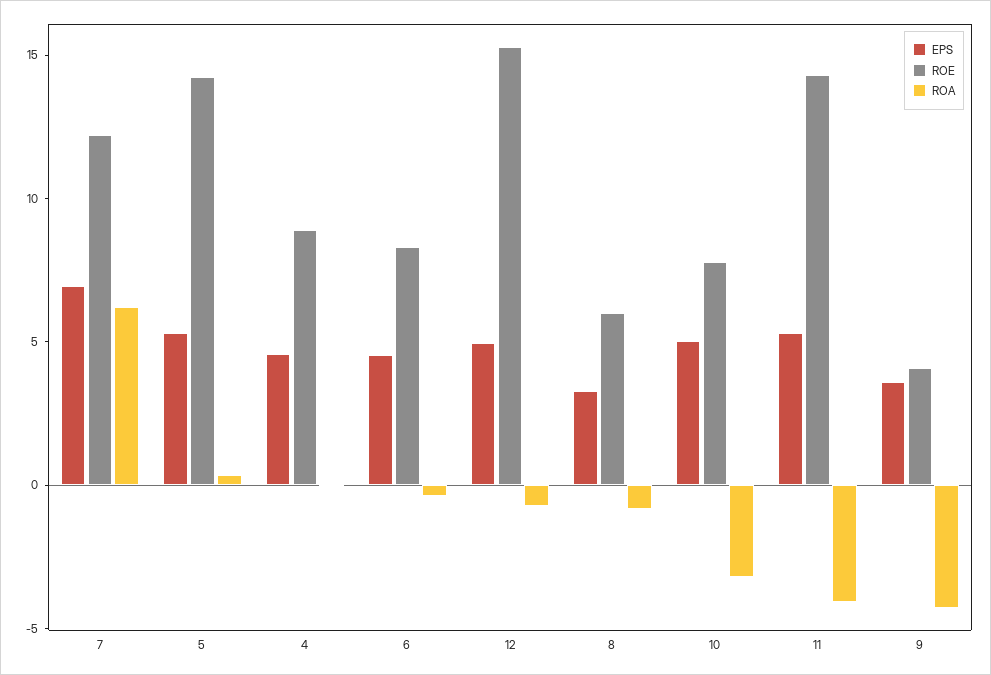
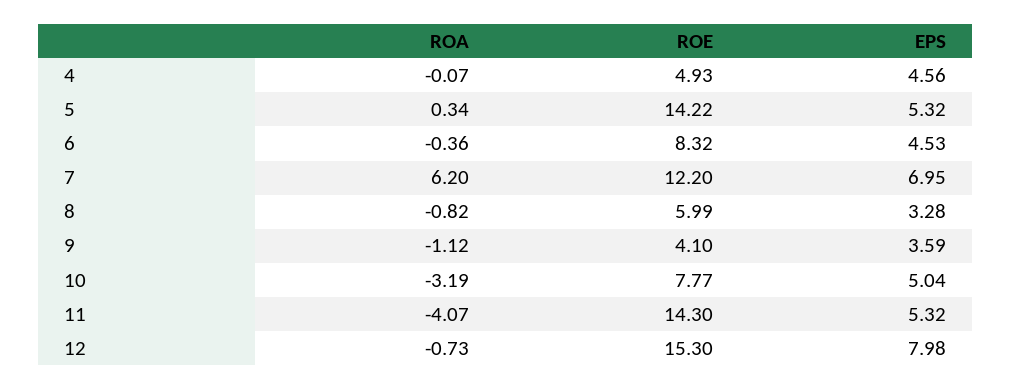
  {
    "EPS": {
      "7": 6.95,
      "5": 5.32,
      "4": 4.56,
      "6": 4.53,
-     "12": 5,
+     "12": 7.98,
      "8": 3.28,
      "10": 5.04,
      "11": 5.32,
      "9": 3.59
    },
    "ROE": {
      "7": 12.2,
      "5": 14.22,
-     "4": 9,
+     "4": 4.93,
      "6": 8.32,
      "12": 15.3,
      "8": 5.99,
      "10": 7.77,
      "11": 14.3,
      "9": 4.1
    },
    "ROA": {
      "7": 6.2,
      "5": 0.34,
      "4": -0.07,
      "6": -0.36,
      "12": -0.73,
      "8": -0.82,
      "10": -3.19,
      "11": -4.07,
-     "9": -4
+     "9": -1.12
    }
  }

